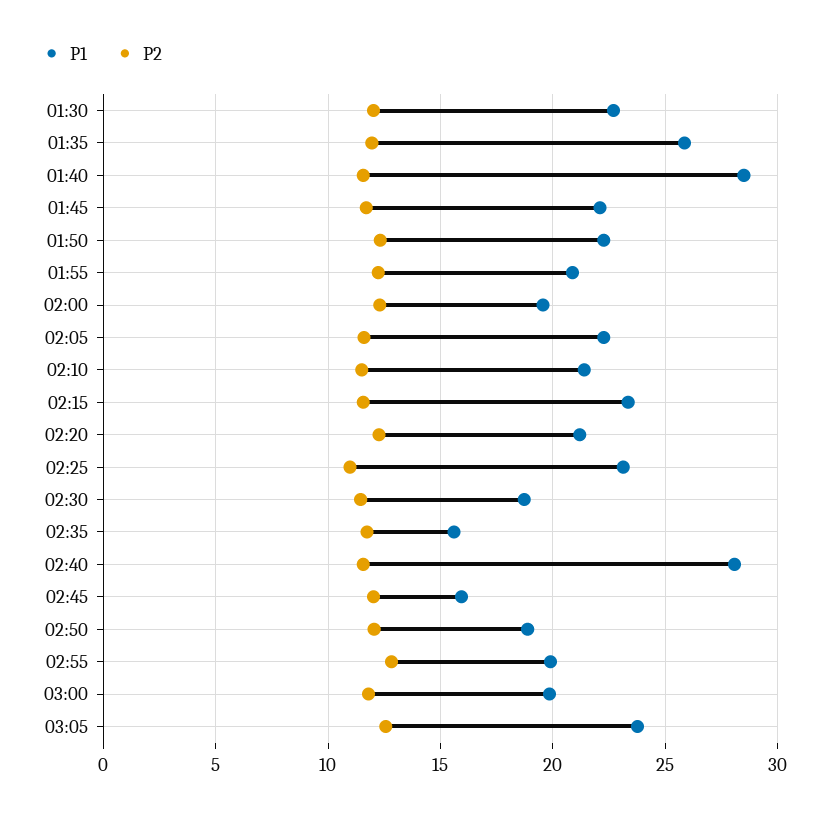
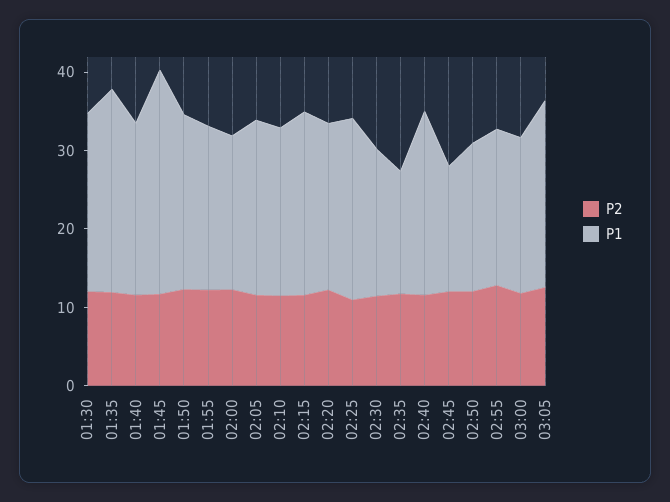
  {
    "P1": {
      "01:30": 22.5,
      "01:35": 26,
-     "01:40": 28.5,
+     "01:40": 22,
-     "01:45": 22,
+     "01:45": 28,
      "01:50": 22.5,
      "01:55": 21,
      "02:00": 19.5,
      "02:05": 22.5,
      "02:10": 21.5,
      "02:15": 23.5,
      "02:20": 21,
      "02:25": 23,
      "02:30": 18.5,
      "02:35": 15.5,
-     "02:40": 28,
+     "02:40": 24,
      "02:45": 16,
      "02:50": 19,
      "02:55": 20,
      "03:00": 20,
      "03:05": 24
    },
    "P2": {
      "01:30": 12,
      "01:35": 12,
      "01:40": 11.5,
      "01:45": 11.5,
      "01:50": 12.5,
      "01:55": 12,
      "02:00": 12.5,
      "02:05": 11.5,
      "02:10": 11.5,
      "02:15": 11.5,
      "02:20": 12.5,
      "02:25": 11,
      "02:30": 11.5,
      "02:35": 11.5,
      "02:40": 11.5,
      "02:45": 12,
      "02:50": 12,
      "02:55": 13,
      "03:00": 12,
      "03:05": 12.5
    }
  }

